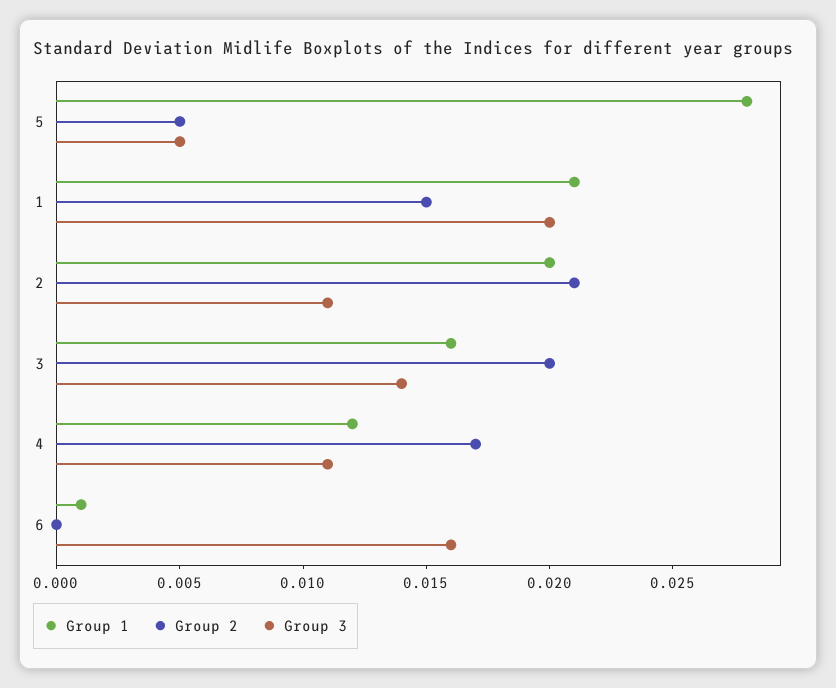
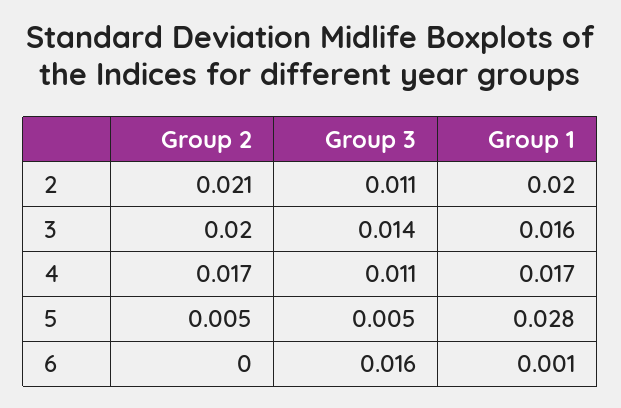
  {
    "Group 1": {
      "5": 0.028,
-     "1": 0.021,
      "2": 0.02,
      "3": 0.016,
-     "4": 0.012,
+     "4": 0.017,
      "6": 0.001
    },
    "Group 2": {
      "5": 0.005,
-     "1": 0.015,
      "2": 0.021,
      "3": 0.02,
      "4": 0.017,
      "6": 0
    },
    "Group 3": {
      "5": 0.005,
-     "1": 0.02,
      "2": 0.011,
      "3": 0.014,
      "4": 0.011,
      "6": 0.016
    }
  }

